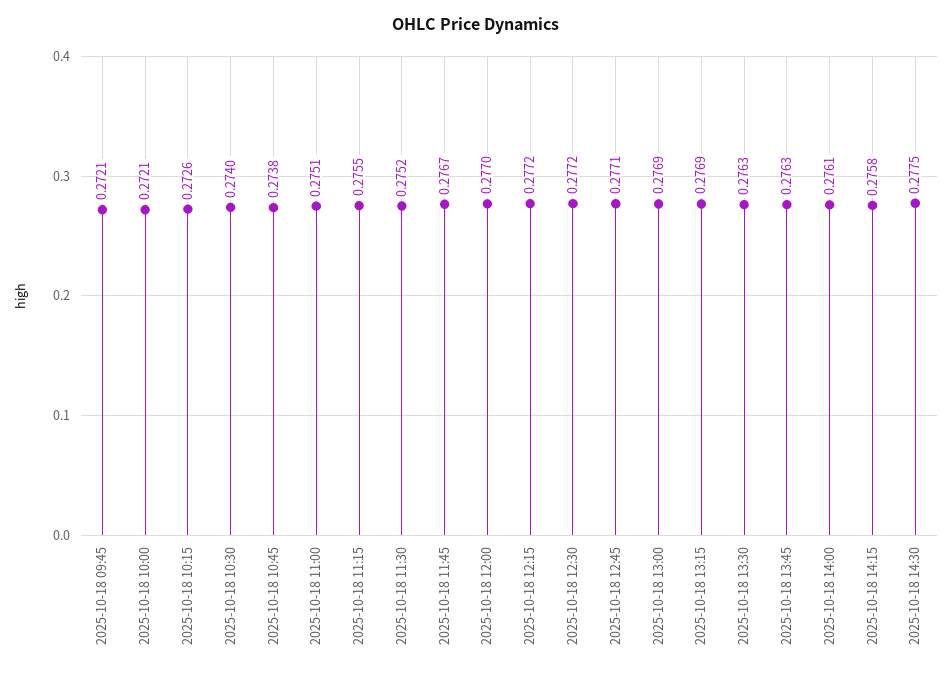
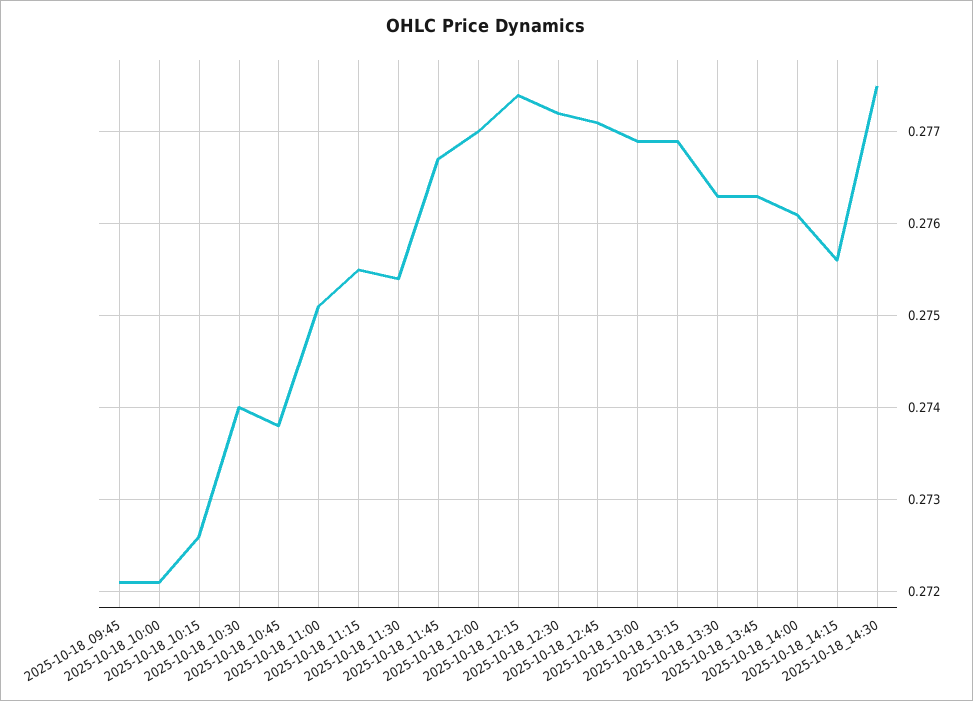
  {
    "2025-10-18 09:45": 0.2721,
    "2025-10-18 10:00": 0.2721,
    "2025-10-18 10:15": 0.2726,
    "2025-10-18 10:30": 0.274,
    "2025-10-18 10:45": 0.2738,
    "2025-10-18 11:00": 0.2751,
    "2025-10-18 11:15": 0.2755,
-   "2025-10-18 11:30": 0.2752,
+   "2025-10-18 11:30": 0.2754,
    "2025-10-18 11:45": 0.2767,
    "2025-10-18 12:00": 0.277,
-   "2025-10-18 12:15": 0.2772,
+   "2025-10-18 12:15": 0.2774,
    "2025-10-18 12:30": 0.2772,
    "2025-10-18 12:45": 0.2771,
    "2025-10-18 13:00": 0.2769,
    "2025-10-18 13:15": 0.2769,
    "2025-10-18 13:30": 0.2763,
    "2025-10-18 13:45": 0.2763,
    "2025-10-18 14:00": 0.2761,
-   "2025-10-18 14:15": 0.2758,
+   "2025-10-18 14:15": 0.2756,
    "2025-10-18 14:30": 0.2775
  }

